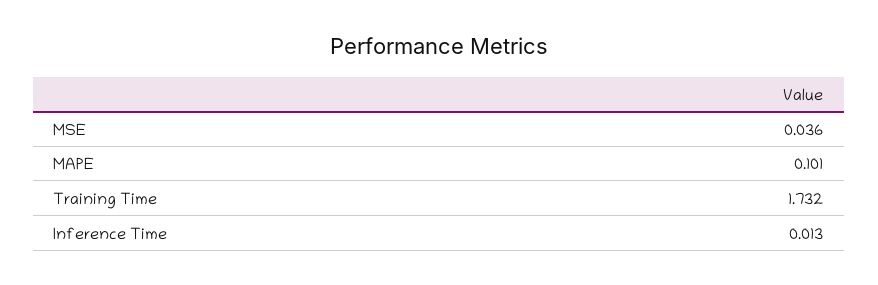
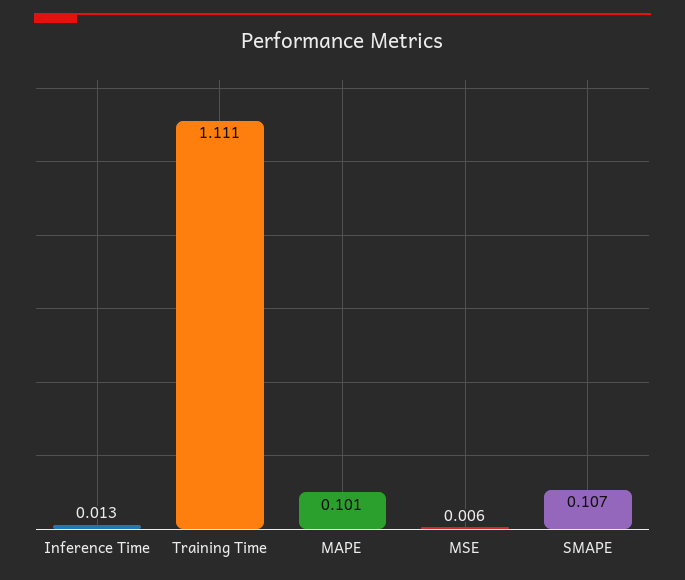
  {
-   "MSE": 0.036,
+   "MSE": 0.006,
    "MAPE": 0.101,
-   "Training Time": 1.732,
+   "Training Time": 1.111,
-   "Inference Time": 0.013
+   "Inference Time": 0.013,
+   "SMAPE": 0.107
  }

